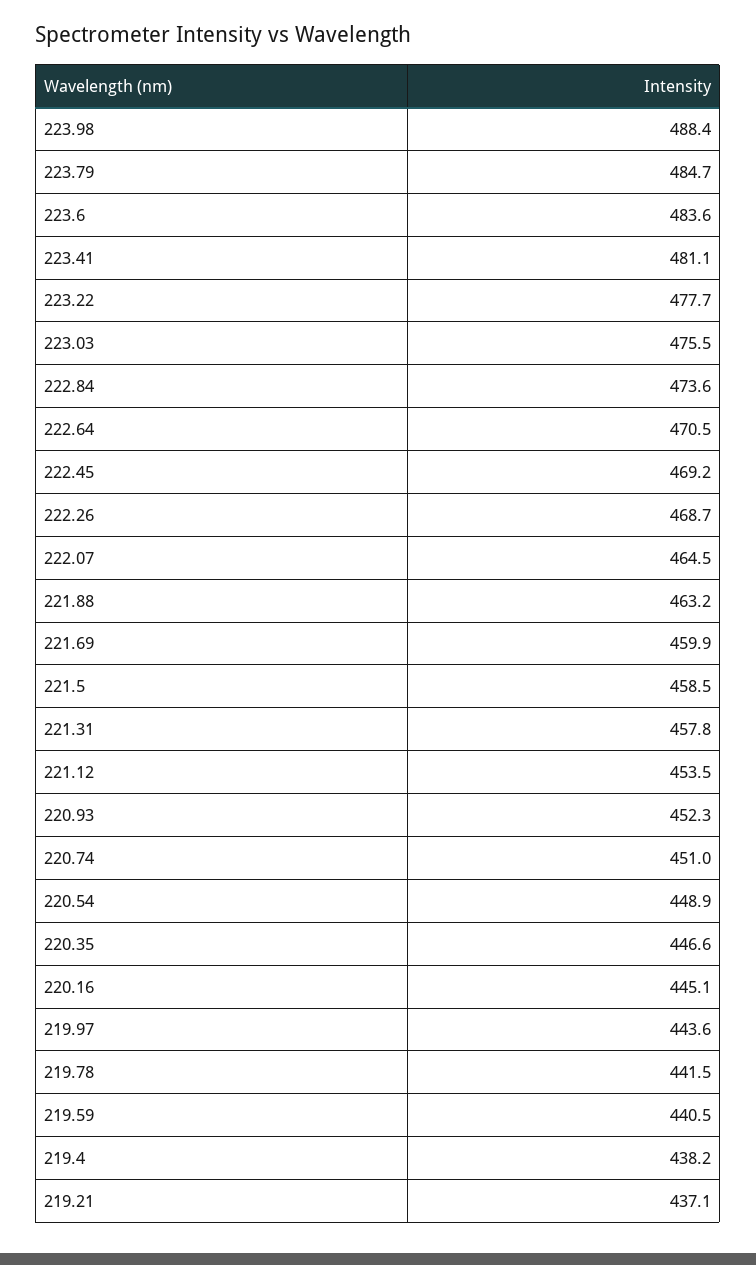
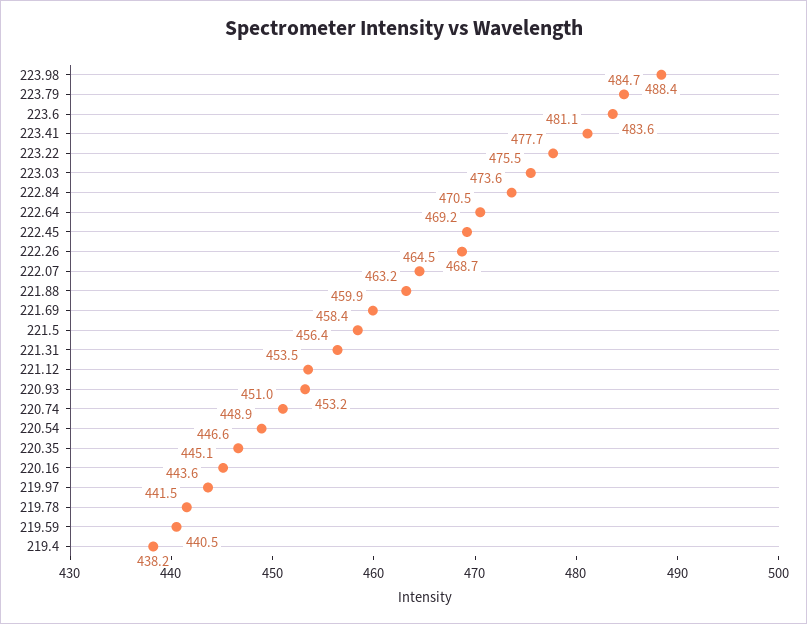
  {
    "223.98": 488.4,
    "223.79": 484.7,
    "223.6": 483.6,
    "223.41": 481.1,
    "223.22": 477.7,
    "223.03": 475.5,
    "222.84": 473.6,
    "222.64": 470.5,
    "222.45": 469.2,
    "222.26": 468.7,
    "222.07": 464.5,
    "221.88": 463.2,
    "221.69": 459.9,
-   "221.5": 458.5,
+   "221.5": 458.4,
-   "221.31": 457.8,
+   "221.31": 456.4,
    "221.12": 453.5,
-   "220.93": 452.3,
+   "220.93": 453.2,
    "220.74": 451,
    "220.54": 448.9,
    "220.35": 446.6,
    "220.16": 445.1,
    "219.97": 443.6,
    "219.78": 441.5,
    "219.59": 440.5,
-   "219.4": 438.2,
+   "219.4": 438.2
-   "219.21": 437.1
  }

